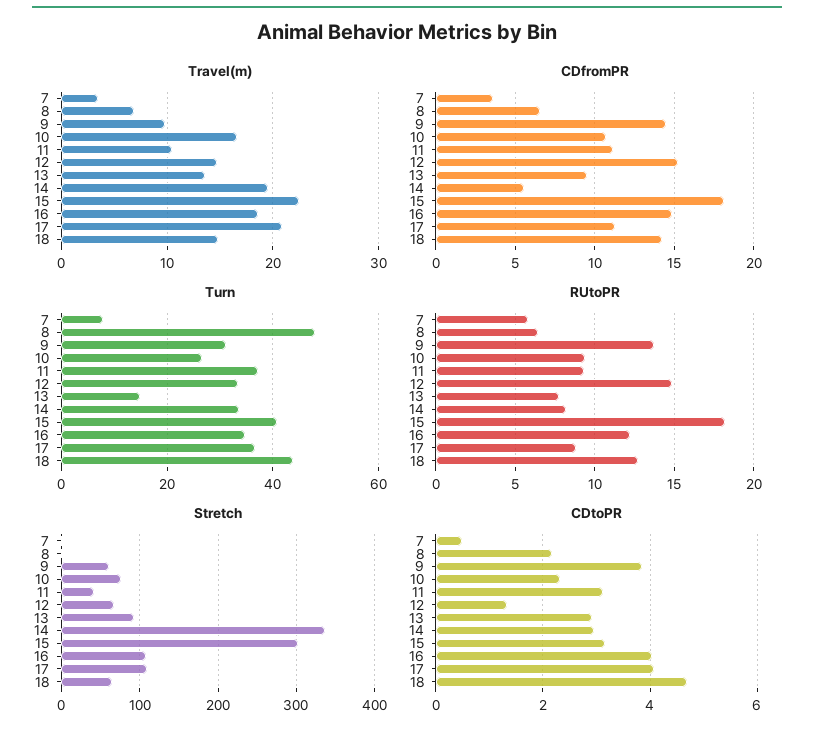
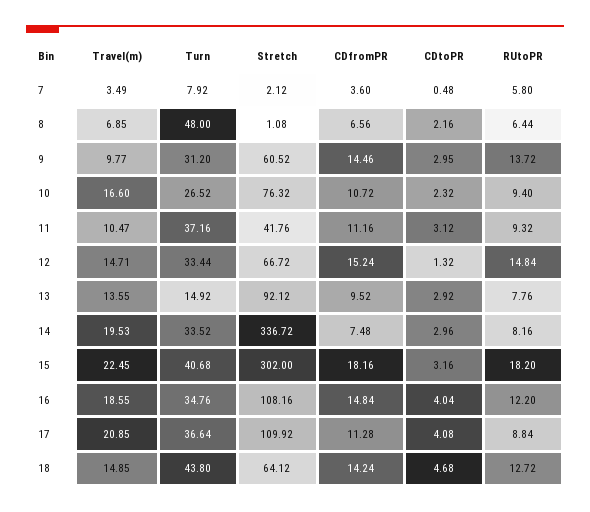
  {
    "Travel(m)": {
      "7": 3.49,
      "8": 6.85,
      "9": 9.77,
      "10": 16.6,
      "11": 10.47,
      "12": 14.71,
      "13": 13.55,
      "14": 19.53,
      "15": 22.45,
      "16": 18.55,
      "17": 20.85,
      "18": 14.85
    },
    "CDfromPR": {
      "7": 3.6,
      "8": 6.56,
      "9": 14.46,
      "10": 10.72,
      "11": 11.16,
      "12": 15.24,
      "13": 9.52,
-     "14": 5.5,
+     "14": 7.48,
      "15": 18.16,
      "16": 14.84,
      "17": 11.28,
      "18": 14.24
    },
    "Turn": {
      "7": 7.92,
      "8": 48,
      "9": 31.2,
      "10": 26.52,
      "11": 37.16,
      "12": 33.44,
      "13": 14.92,
      "14": 33.52,
      "15": 40.68,
      "16": 34.76,
      "17": 36.64,
      "18": 43.8
    },
    "RUtoPR": {
      "7": 5.8,
      "8": 6.44,
      "9": 13.72,
      "10": 9.4,
      "11": 9.32,
      "12": 14.84,
      "13": 7.76,
      "14": 8.16,
      "15": 18.2,
      "16": 12.2,
      "17": 8.84,
      "18": 12.72
    },
    "Stretch": {
      "7": 2.12,
      "8": 1.08,
      "9": 60.52,
      "10": 76.32,
      "11": 41.76,
      "12": 66.72,
      "13": 92.12,
      "14": 336.72,
      "15": 302,
      "16": 108.16,
      "17": 109.92,
      "18": 64.12
    },
    "CDtoPR": {
      "7": 0.48,
      "8": 2.16,
-     "9": 3.8,
+     "9": 2.95,
      "10": 2.32,
      "11": 3.12,
      "12": 1.32,
      "13": 2.92,
      "14": 2.96,
      "15": 3.16,
      "16": 4.04,
      "17": 4.08,
      "18": 4.68
    }
  }

